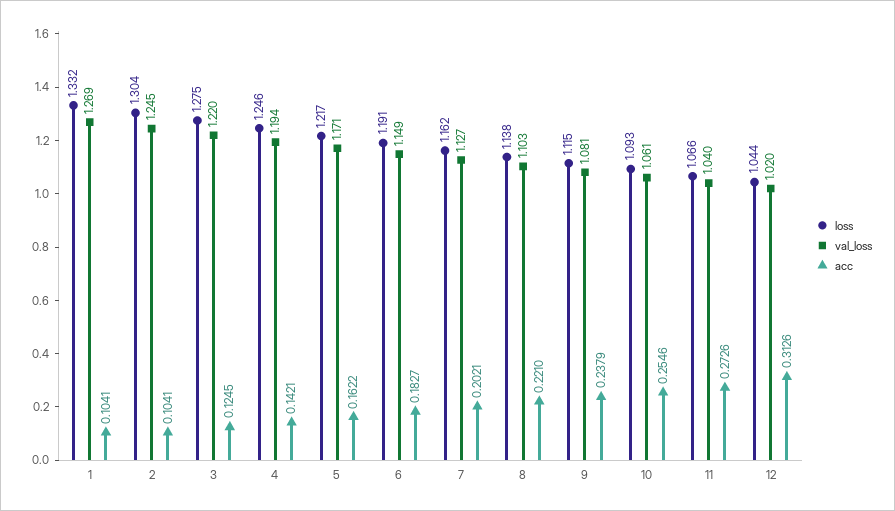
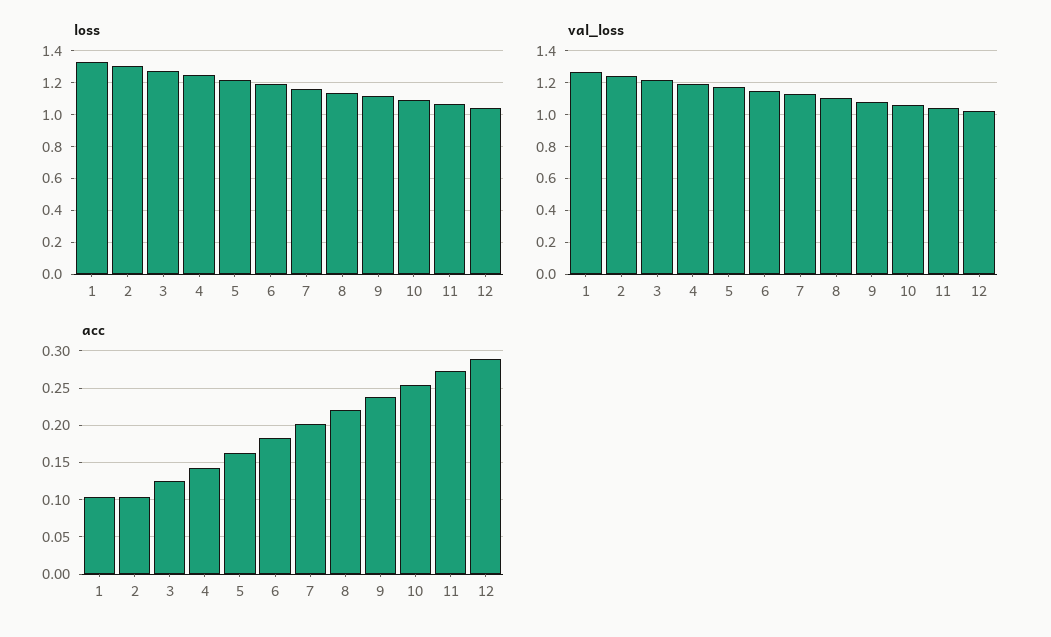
  {
    "loss": {
      "1": 1.332,
      "2": 1.304,
      "3": 1.275,
      "4": 1.246,
      "5": 1.217,
      "6": 1.191,
      "7": 1.162,
      "8": 1.138,
      "9": 1.115,
      "10": 1.093,
      "11": 1.066,
      "12": 1.044
    },
    "val_loss": {
      "1": 1.269,
      "2": 1.245,
      "3": 1.22,
      "4": 1.194,
      "5": 1.171,
      "6": 1.149,
      "7": 1.127,
      "8": 1.103,
      "9": 1.081,
      "10": 1.061,
      "11": 1.04,
      "12": 1.02
    },
    "acc": {
      "1": 0.1041,
      "2": 0.1041,
      "3": 0.1245,
      "4": 0.1421,
      "5": 0.1622,
      "6": 0.1827,
      "7": 0.2021,
      "8": 0.221,
      "9": 0.2379,
      "10": 0.2546,
      "11": 0.2726,
-     "12": 0.3126
+     "12": 0.29
    }
  }

